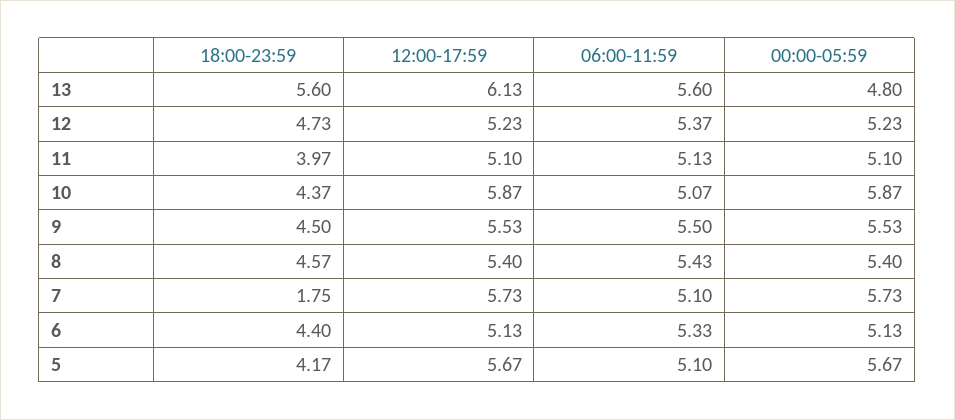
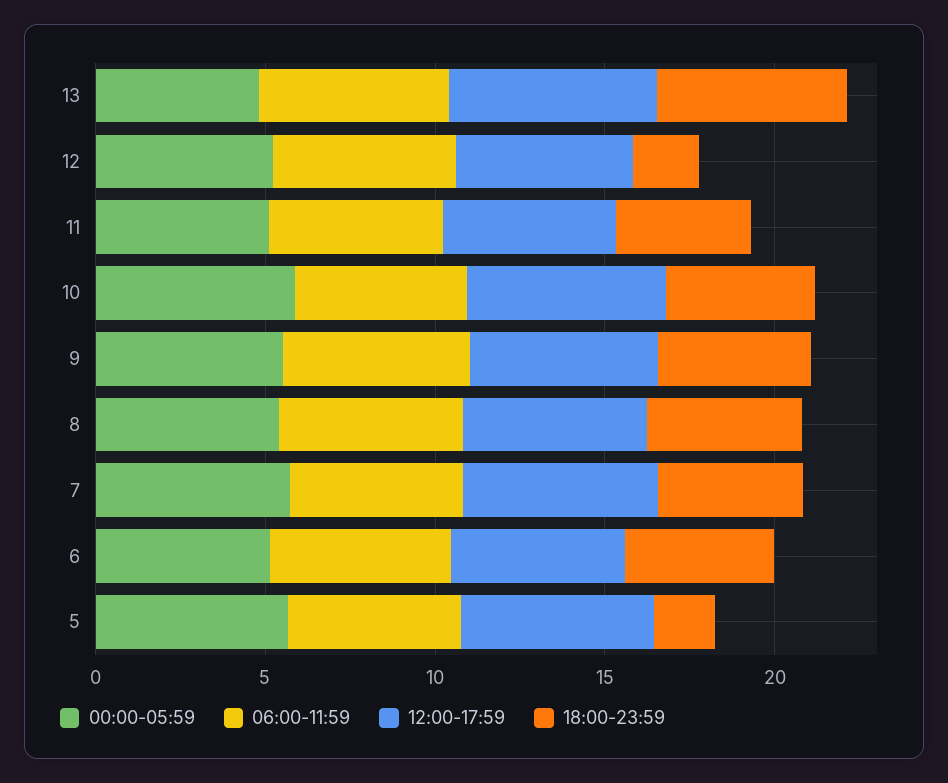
  {
    "18:00-23:59": {
      "13": 5.6,
-     "12": 4.73,
+     "12": 2,
      "11": 3.97,
      "10": 4.37,
      "9": 4.5,
      "8": 4.57,
-     "7": 1.75,
+     "7": 4,
      "6": 4.4,
-     "5": 4.17
+     "5": 2
    },
    "12:00-17:59": {
      "13": 6.13,
      "12": 5.23,
      "11": 5.1,
      "10": 5.87,
      "9": 5.53,
      "8": 5.4,
      "7": 5.73,
      "6": 5.13,
      "5": 5.67
    },
    "06:00-11:59": {
      "13": 5.6,
      "12": 5.37,
      "11": 5.13,
      "10": 5.07,
      "9": 5.5,
      "8": 5.43,
      "7": 5.1,
      "6": 5.33,
      "5": 5.1
    },
    "00:00-05:59": {
      "13": 4.8,
      "12": 5.23,
      "11": 5.1,
      "10": 5.87,
      "9": 5.53,
      "8": 5.4,
      "7": 5.73,
      "6": 5.13,
      "5": 5.67
    }
  }

